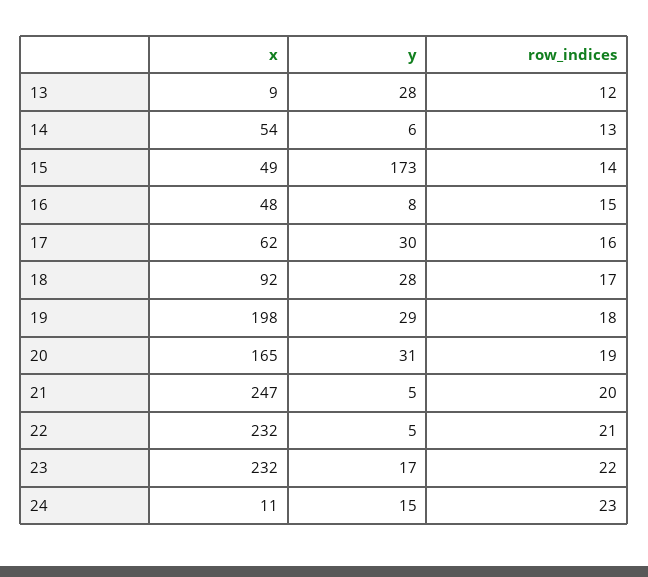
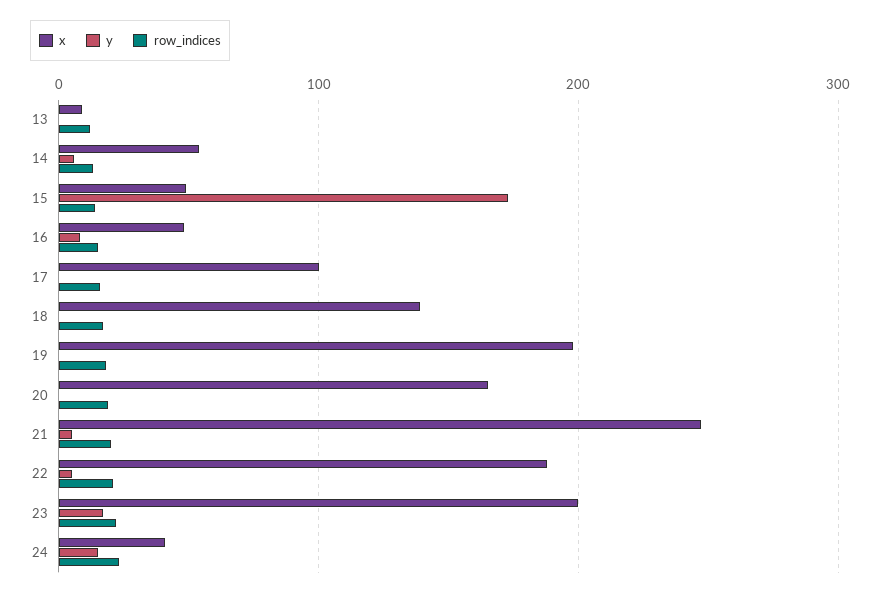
  {
    "x": {
      "13": 9,
      "14": 54,
      "15": 49,
      "16": 48,
-     "17": 62,
+     "17": 100,
-     "18": 92,
+     "18": 140,
      "19": 198,
      "20": 165,
      "21": 247,
-     "22": 232,
+     "22": 190,
-     "23": 232,
+     "23": 200,
-     "24": 11
+     "24": 40
    },
    "y": {
-     "13": 28,
+     "13": 0,
      "14": 6,
      "15": 173,
      "16": 8,
-     "17": 30,
+     "17": 0,
-     "18": 28,
+     "18": 0,
-     "19": 29,
+     "19": 0,
-     "20": 31,
+     "20": 0,
      "21": 5,
      "22": 5,
      "23": 17,
      "24": 15
    },
    "row_indices": {
      "13": 12,
      "14": 13,
      "15": 14,
      "16": 15,
      "17": 16,
      "18": 17,
      "19": 18,
      "20": 19,
      "21": 20,
      "22": 21,
      "23": 22,
      "24": 23
    }
  }

